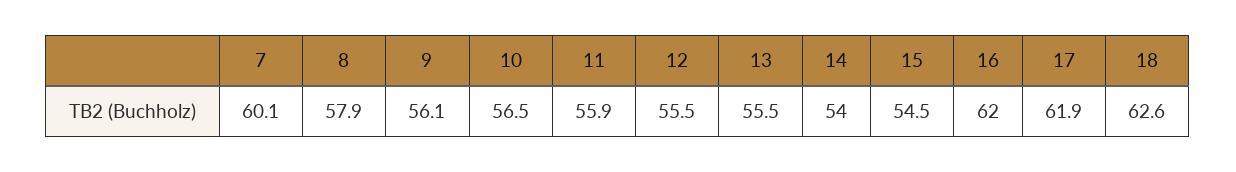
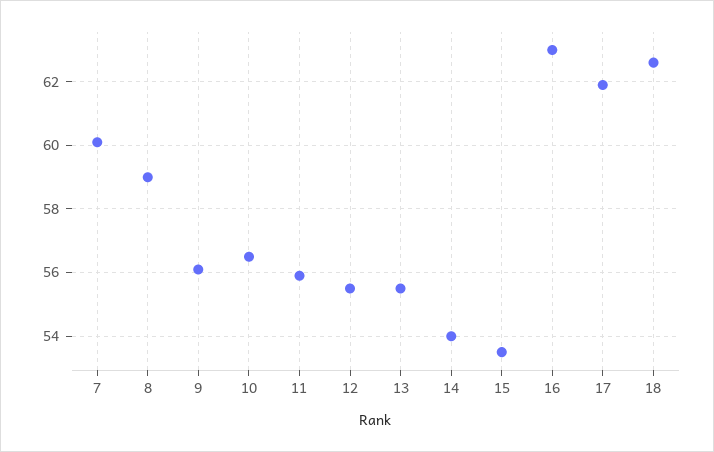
  {
    "7": 60.1,
-   "8": 57.9,
+   "8": 59,
    "9": 56.1,
    "10": 56.5,
    "11": 55.9,
    "12": 55.5,
    "13": 55.5,
    "14": 54,
-   "15": 54.5,
+   "15": 53.5,
-   "16": 62,
+   "16": 63,
    "17": 61.9,
    "18": 62.6
  }

